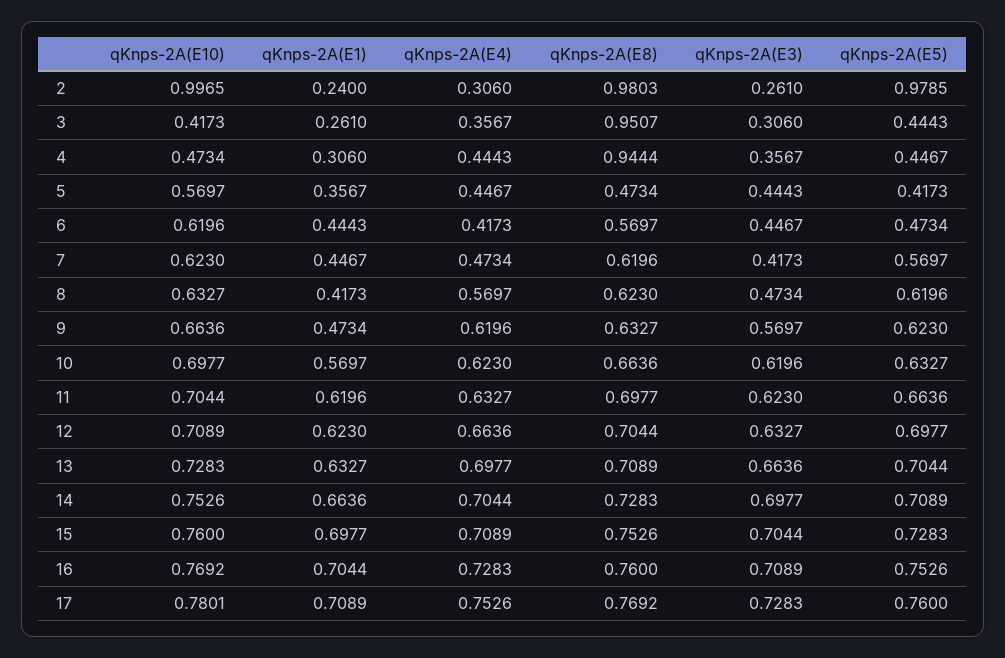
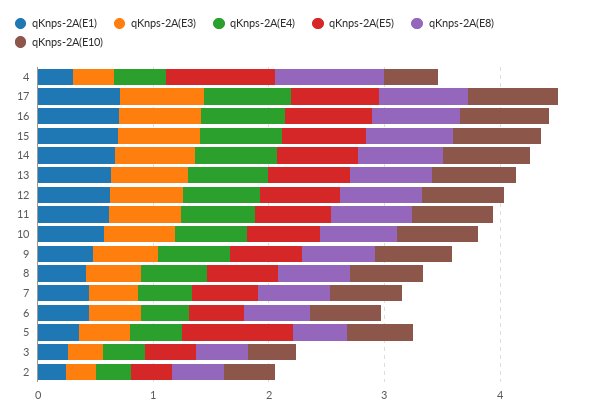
  {
    "qKnps-2A(E10)": {
-     "2": 0.9965,
+     "2": 0.4,
      "3": 0.4173,
      "4": 0.4734,
      "5": 0.5697,
      "6": 0.6196,
      "7": 0.623,
      "8": 0.6327,
      "9": 0.6636,
      "10": 0.6977,
      "11": 0.7044,
      "12": 0.7089,
      "13": 0.7283,
      "14": 0.7526,
      "15": 0.76,
      "16": 0.7692,
      "17": 0.7801
    },
    "qKnps-2A(E1)": {
      "2": 0.24,
      "3": 0.261,
      "4": 0.306,
      "5": 0.3567,
      "6": 0.4443,
      "7": 0.4467,
      "8": 0.4173,
      "9": 0.4734,
      "10": 0.5697,
      "11": 0.6196,
      "12": 0.623,
      "13": 0.6327,
      "14": 0.6636,
      "15": 0.6977,
      "16": 0.7044,
      "17": 0.7089
    },
    "qKnps-2A(E4)": {
      "2": 0.306,
      "3": 0.3567,
      "4": 0.4443,
      "5": 0.4467,
      "6": 0.4173,
      "7": 0.4734,
      "8": 0.5697,
      "9": 0.6196,
      "10": 0.623,
      "11": 0.6327,
      "12": 0.6636,
      "13": 0.6977,
      "14": 0.7044,
      "15": 0.7089,
      "16": 0.7283,
      "17": 0.7526
    },
    "qKnps-2A(E8)": {
-     "2": 0.9803,
+     "2": 0.4,
-     "3": 0.9507,
+     "3": 0.4,
      "4": 0.9444,
      "5": 0.4734,
      "6": 0.5697,
      "7": 0.6196,
      "8": 0.623,
      "9": 0.6327,
      "10": 0.6636,
      "11": 0.6977,
      "12": 0.7044,
      "13": 0.7089,
      "14": 0.7283,
      "15": 0.7526,
      "16": 0.76,
      "17": 0.7692
    },
    "qKnps-2A(E3)": {
      "2": 0.261,
      "3": 0.306,
      "4": 0.3567,
      "5": 0.4443,
      "6": 0.4467,
      "7": 0.4173,
      "8": 0.4734,
      "9": 0.5697,
      "10": 0.6196,
      "11": 0.623,
      "12": 0.6327,
      "13": 0.6636,
      "14": 0.6977,
      "15": 0.7044,
      "16": 0.7089,
      "17": 0.7283
    },
    "qKnps-2A(E5)": {
-     "2": 0.9785,
+     "2": 0.4,
      "3": 0.4443,
-     "4": 0.4467,
+     "4": 1,
-     "5": 0.4173,
+     "5": 1,
      "6": 0.4734,
      "7": 0.5697,
      "8": 0.6196,
      "9": 0.623,
      "10": 0.6327,
      "11": 0.6636,
      "12": 0.6977,
      "13": 0.7044,
      "14": 0.7089,
      "15": 0.7283,
      "16": 0.7526,
      "17": 0.76
    }
  }

